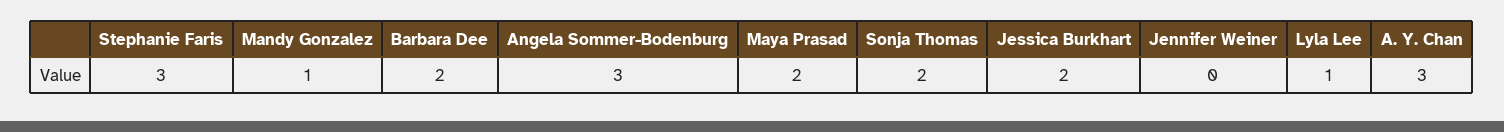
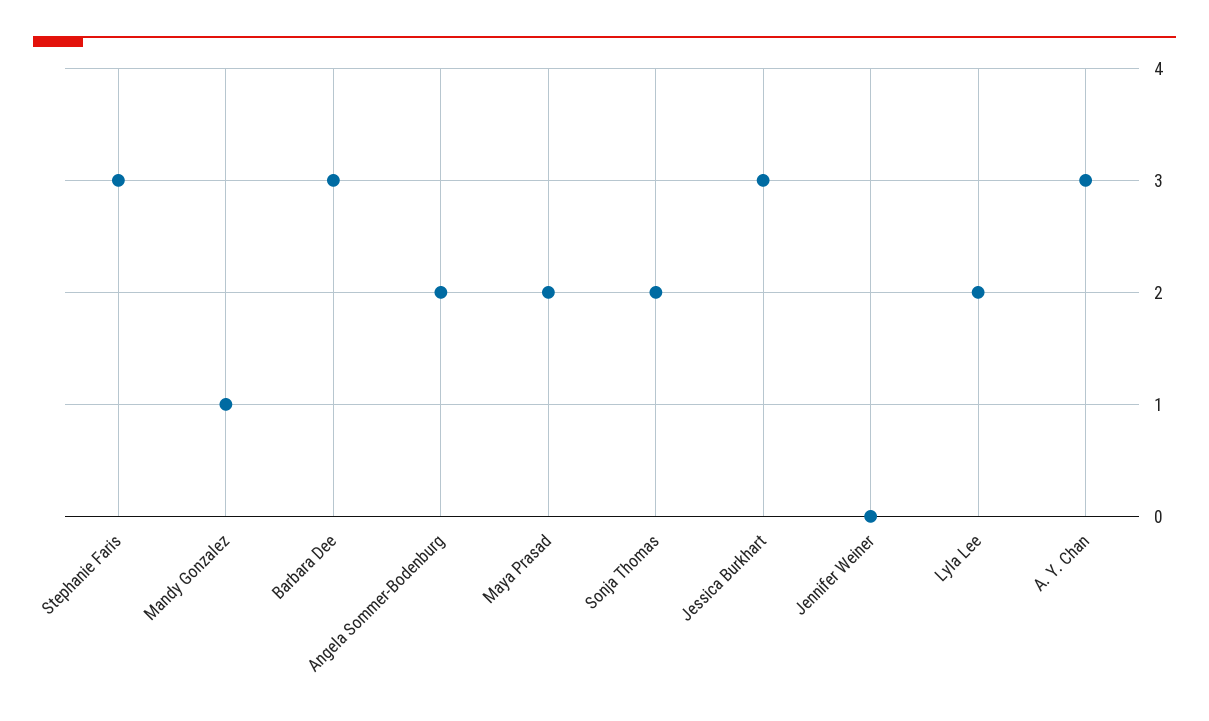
  {
    "Stephanie Faris": 3,
    "Mandy Gonzalez": 1,
-   "Barbara Dee": 2,
+   "Barbara Dee": 3,
-   "Angela Sommer-Bodenburg": 3,
+   "Angela Sommer-Bodenburg": 2,
    "Maya Prasad": 2,
    "Sonja Thomas": 2,
-   "Jessica Burkhart": 2,
+   "Jessica Burkhart": 3,
    "Jennifer Weiner": 0,
-   "Lyla Lee": 1,
+   "Lyla Lee": 2,
    "A. Y. Chan": 3
  }

